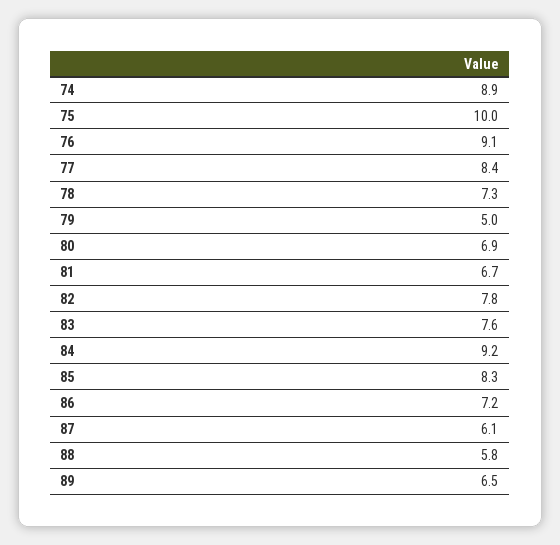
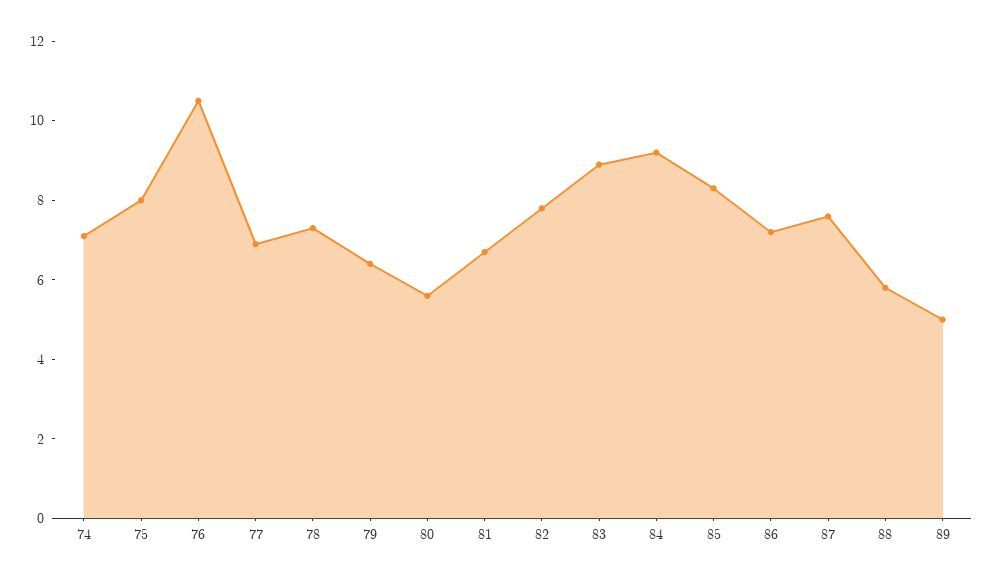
  {
-   "74": 8.9,
+   "74": 7,
-   "75": 10,
+   "75": 8,
-   "76": 9.1,
+   "76": 10.5,
-   "77": 8.4,
+   "77": 7,
    "78": 7.3,
-   "79": 5,
+   "79": 6.5,
-   "80": 6.9,
+   "80": 5.5,
    "81": 6.7,
    "82": 7.8,
-   "83": 7.6,
+   "83": 9,
    "84": 9.2,
    "85": 8.3,
    "86": 7.2,
-   "87": 6.1,
+   "87": 7.5,
    "88": 5.8,
-   "89": 6.5
+   "89": 5
  }

